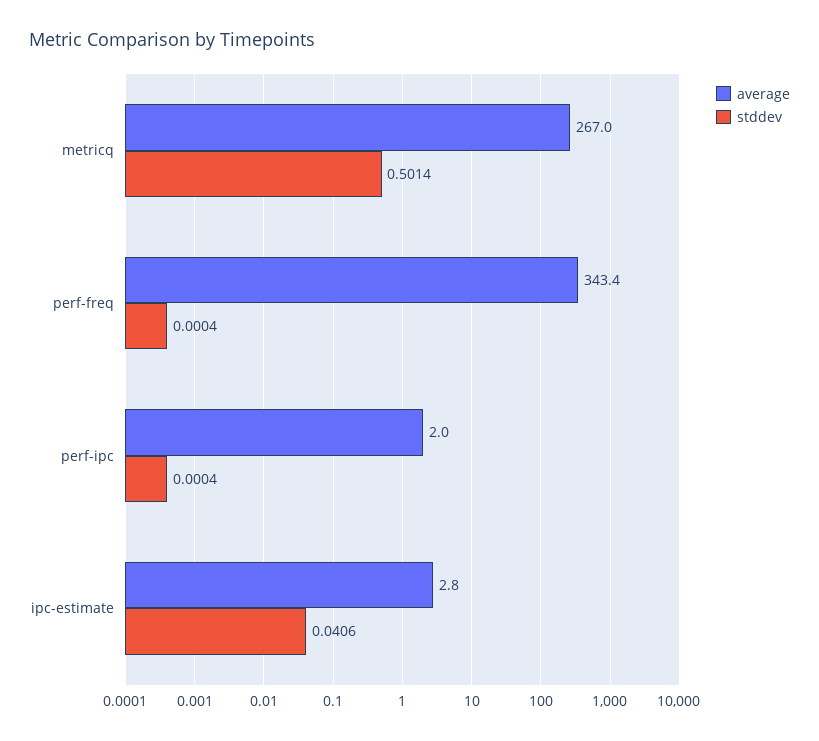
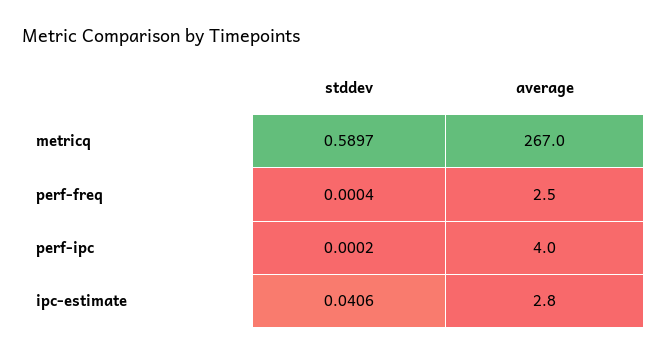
  {
    "average": {
      "metricq": 267,
-     "perf-freq": 343.4,
+     "perf-freq": 2.5,
-     "perf-ipc": 2,
+     "perf-ipc": 4,
      "ipc-estimate": 2.8
    },
    "stddev": {
-     "metricq": 0.5014,
+     "metricq": 0.5897,
      "perf-freq": 0.0004,
-     "perf-ipc": 0.0004,
+     "perf-ipc": 0.0002,
      "ipc-estimate": 0.0406
    }
  }

